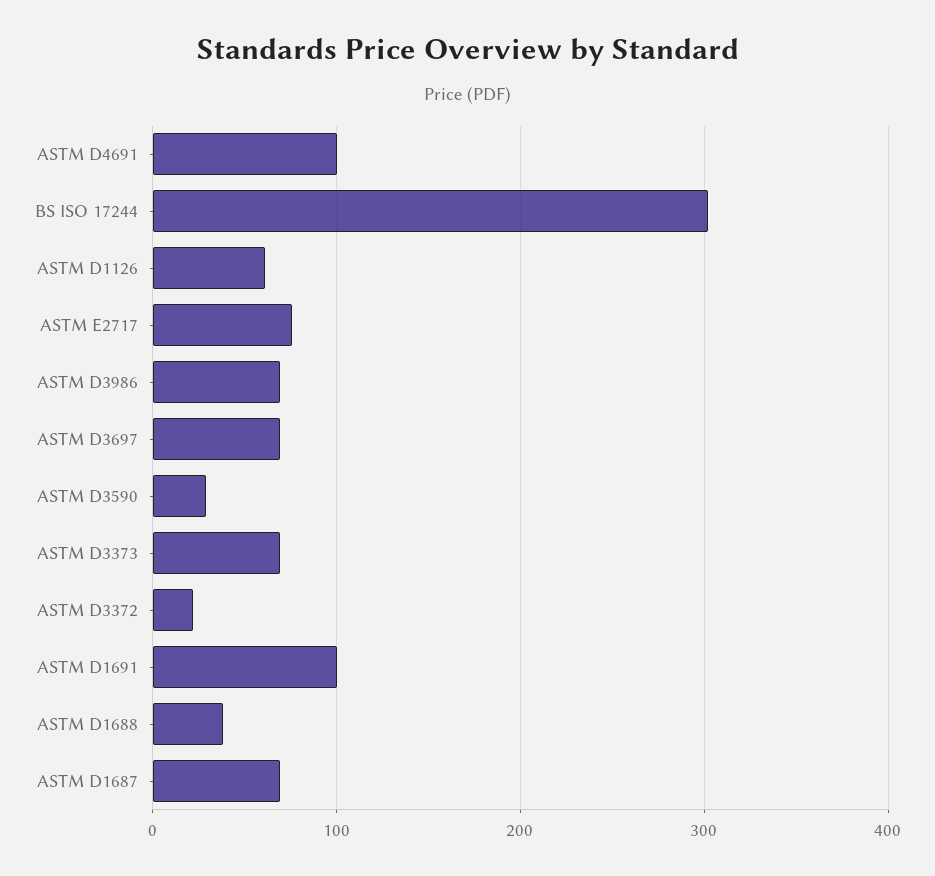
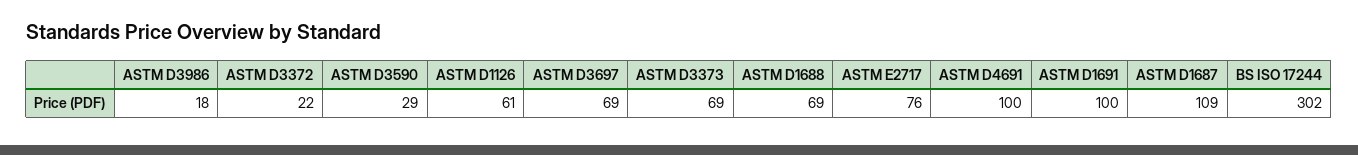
  {
    "ASTM D4691": 100,
    "BS ISO 17244": 302,
    "ASTM D1126": 61,
    "ASTM E2717": 76,
-   "ASTM D3986": 70,
+   "ASTM D3986": 18,
    "ASTM D3697": 69,
    "ASTM D3590": 29,
    "ASTM D3373": 69,
    "ASTM D3372": 22,
    "ASTM D1691": 100,
-   "ASTM D1688": 40,
+   "ASTM D1688": 69,
-   "ASTM D1687": 70
+   "ASTM D1687": 109
  }

